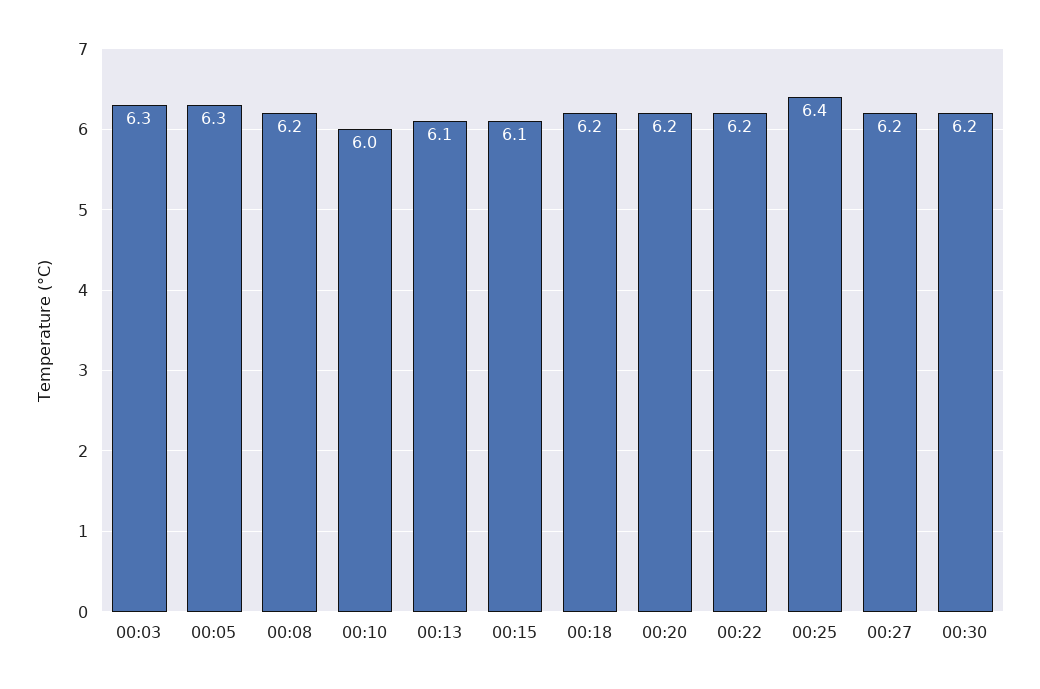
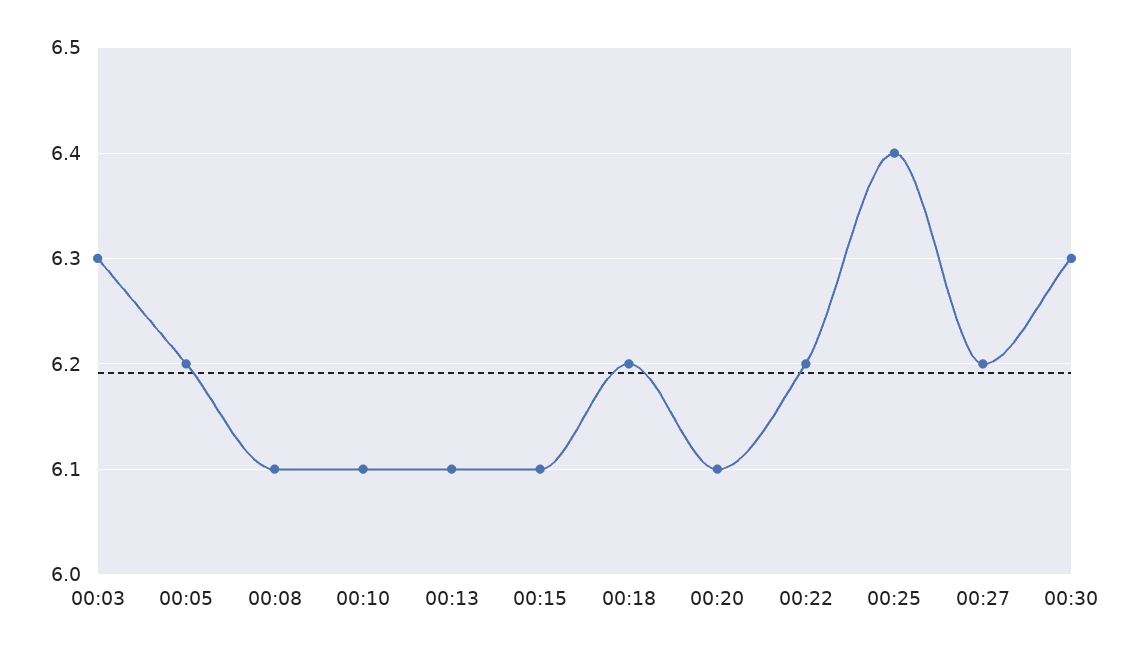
  {
    "00:03": 6.3,
-   "00:05": 6.3,
+   "00:05": 6.2,
-   "00:08": 6.2,
+   "00:08": 6.1,
-   "00:10": 6,
+   "00:10": 6.1,
    "00:13": 6.1,
    "00:15": 6.1,
    "00:18": 6.2,
-   "00:20": 6.2,
+   "00:20": 6.1,
    "00:22": 6.2,
    "00:25": 6.4,
    "00:27": 6.2,
-   "00:30": 6.2
+   "00:30": 6.3
  }

